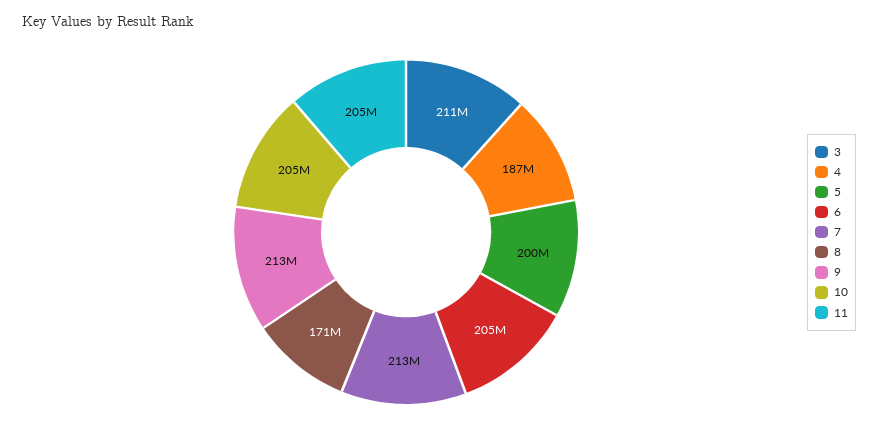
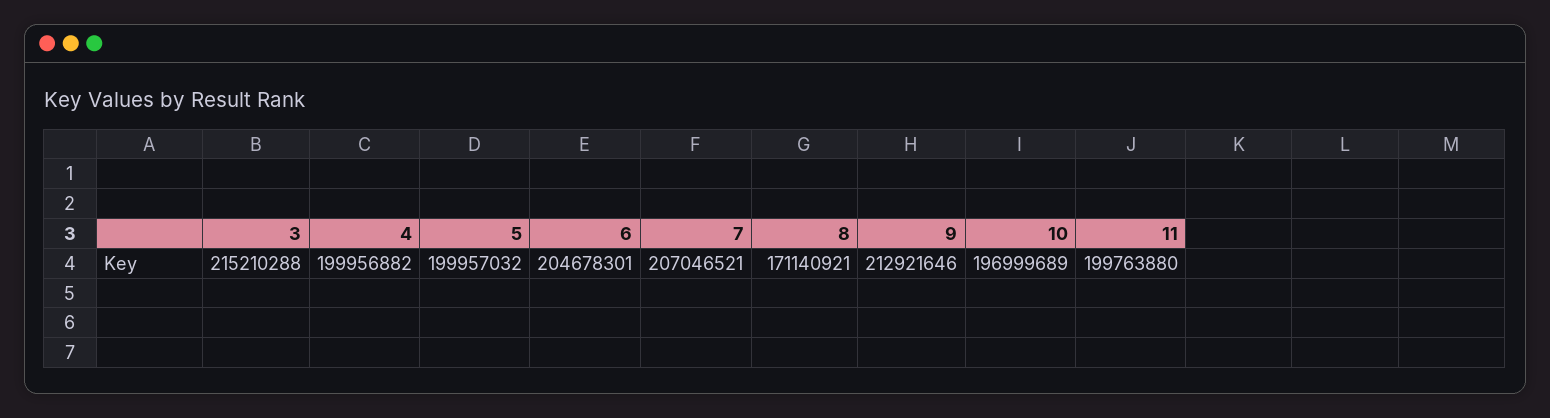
  {
-   "3": 211000000,
+   "3": 215210288,
-   "4": 187000000,
+   "4": 199956882,
    "5": 199957032,
    "6": 204678301,
-   "7": 213000000,
+   "7": 207046521,
    "8": 171140921,
    "9": 212921646,
-   "10": 205000000,
+   "10": 196999689,
-   "11": 205000000
+   "11": 199763880
  }

